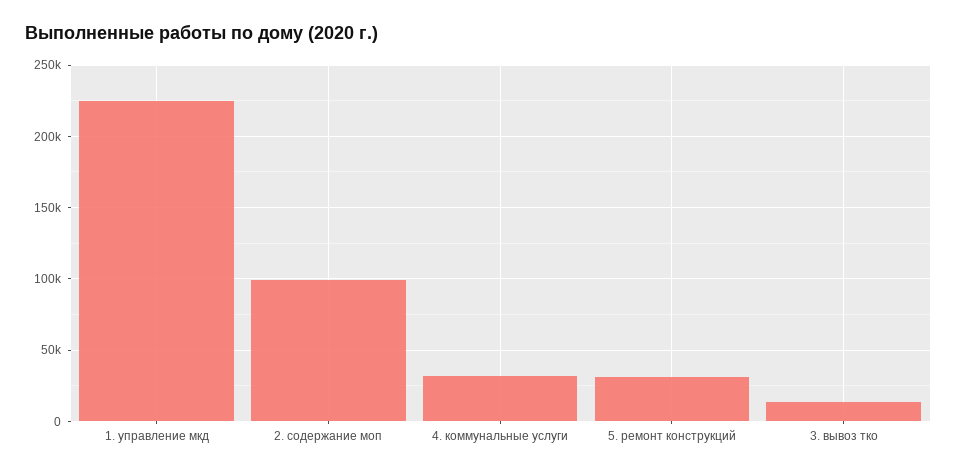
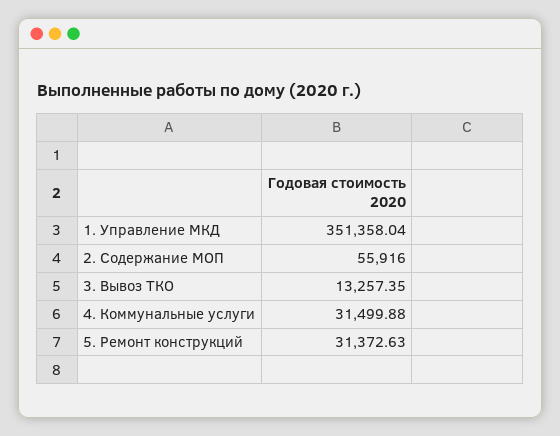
  {
-   "1. управление мкд": 225000,
+   "1. управление мкд": 351358.04,
-   "2. содержание моп": 100000,
+   "2. содержание моп": 55916,
    "4. коммунальные услуги": 31499.88,
    "5. ремонт конструкций": 31372.63,
    "3. вывоз тко": 13257.35
  }

